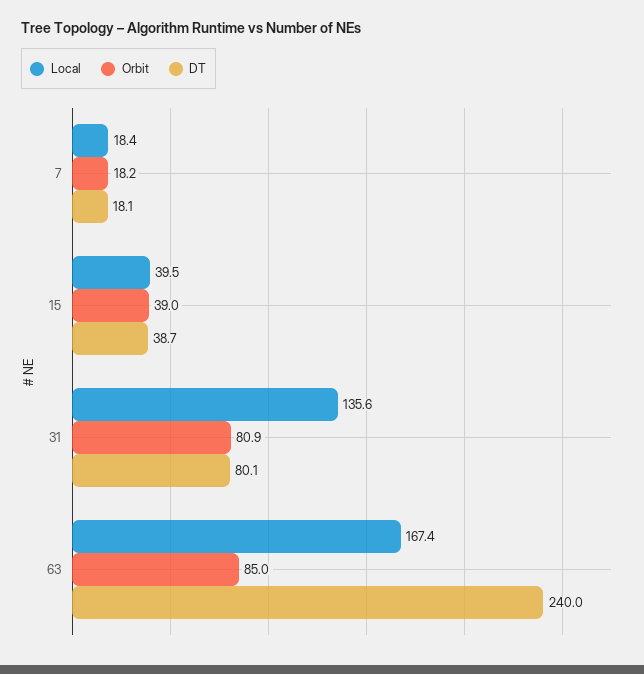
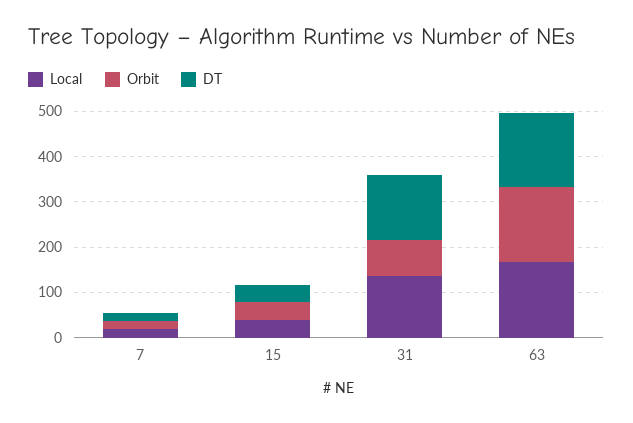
  {
    "Local": {
      "7": 18.4,
      "15": 39.5,
      "31": 135.6,
      "63": 167.4
    },
    "Orbit": {
      "7": 18.2,
      "15": 39,
      "31": 80.9,
-     "63": 85
+     "63": 160
    },
    "DT": {
      "7": 18.1,
      "15": 38.7,
-     "31": 80.1,
+     "31": 140,
-     "63": 240
+     "63": 160
    }
  }

